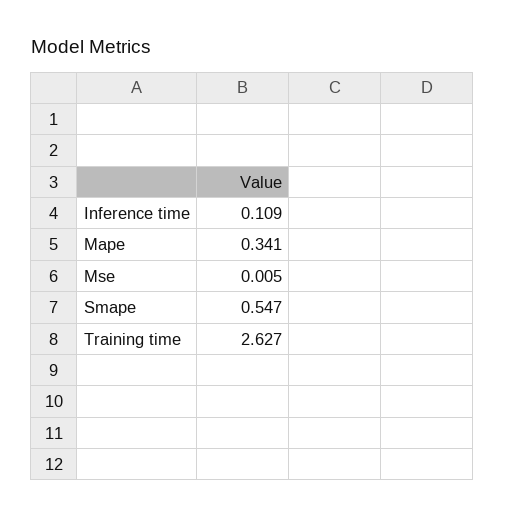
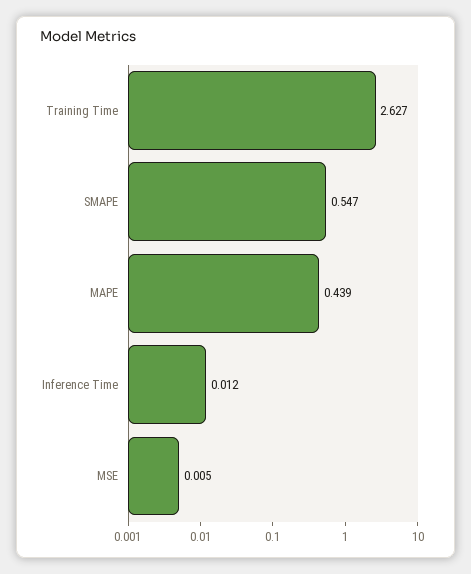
  {
-   "Inference time": 0.109,
+   "Inference time": 0.012,
-   "Mape": 0.341,
+   "Mape": 0.439,
    "Mse": 0.005,
    "Smape": 0.547,
    "Training time": 2.627
  }

